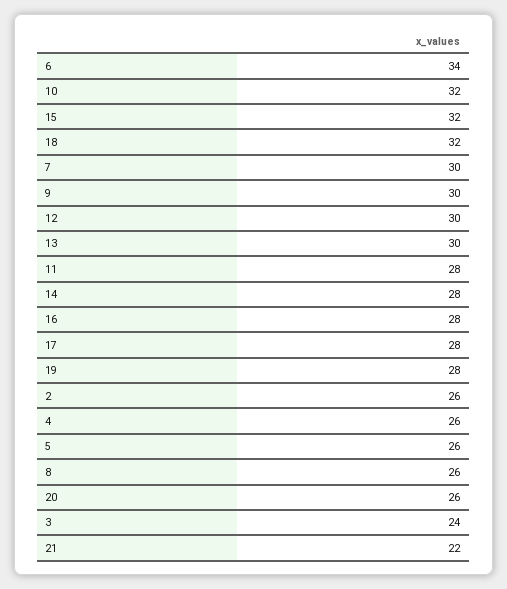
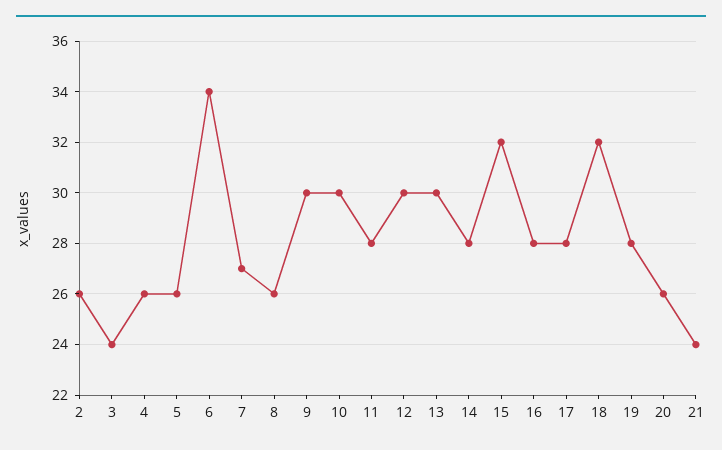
  {
    "6": 34,
-   "10": 32,
+   "10": 30,
    "15": 32,
    "18": 32,
-   "7": 30,
+   "7": 27,
    "9": 30,
    "12": 30,
    "13": 30,
    "11": 28,
    "14": 28,
    "16": 28,
    "17": 28,
    "19": 28,
    "2": 26,
    "4": 26,
    "5": 26,
    "8": 26,
    "20": 26,
    "3": 24,
-   "21": 22
+   "21": 24
  }

